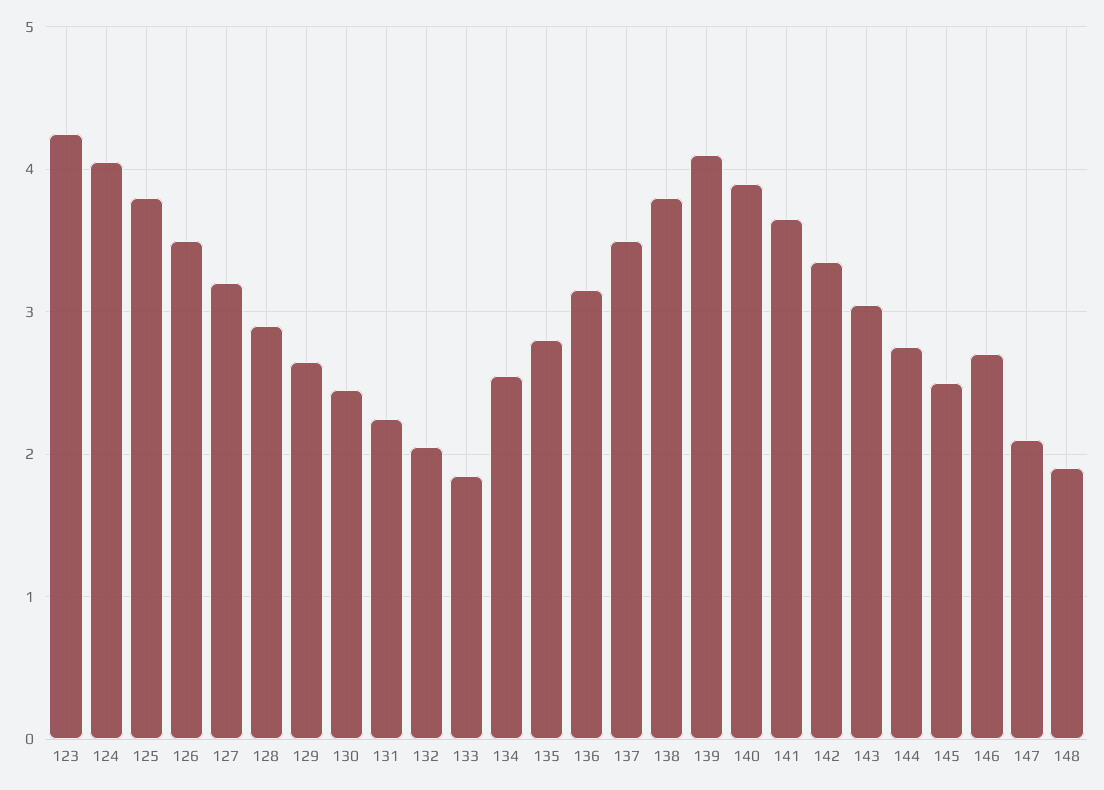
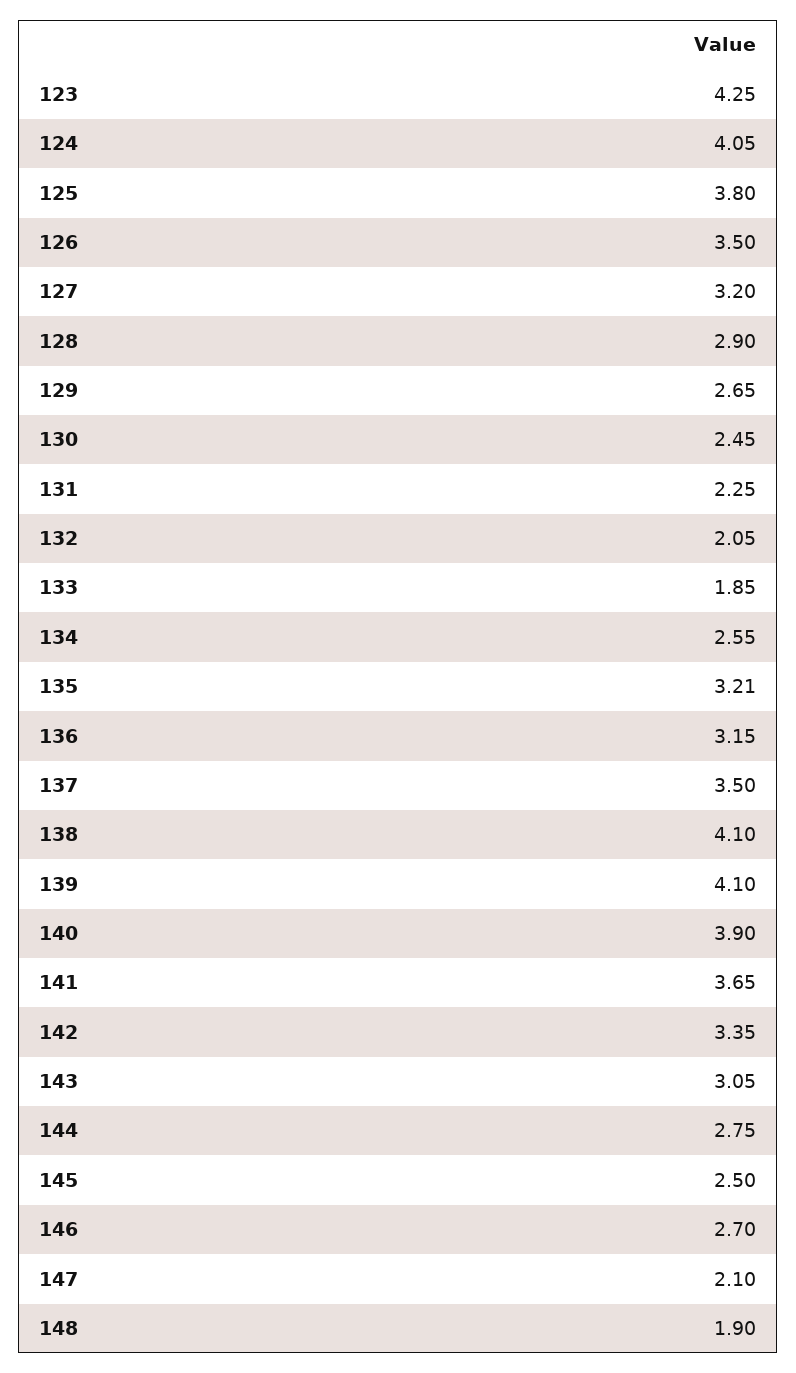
  {
    "123": 4.25,
    "124": 4.05,
    "125": 3.8,
    "126": 3.5,
    "127": 3.2,
    "128": 2.9,
    "129": 2.65,
    "130": 2.45,
    "131": 2.25,
    "132": 2.05,
    "133": 1.85,
    "134": 2.55,
-   "135": 2.8,
+   "135": 3.21,
    "136": 3.15,
    "137": 3.5,
-   "138": 3.8,
+   "138": 4.1,
    "139": 4.1,
    "140": 3.9,
    "141": 3.65,
    "142": 3.35,
    "143": 3.05,
    "144": 2.75,
    "145": 2.5,
    "146": 2.7,
    "147": 2.1,
    "148": 1.9
  }

